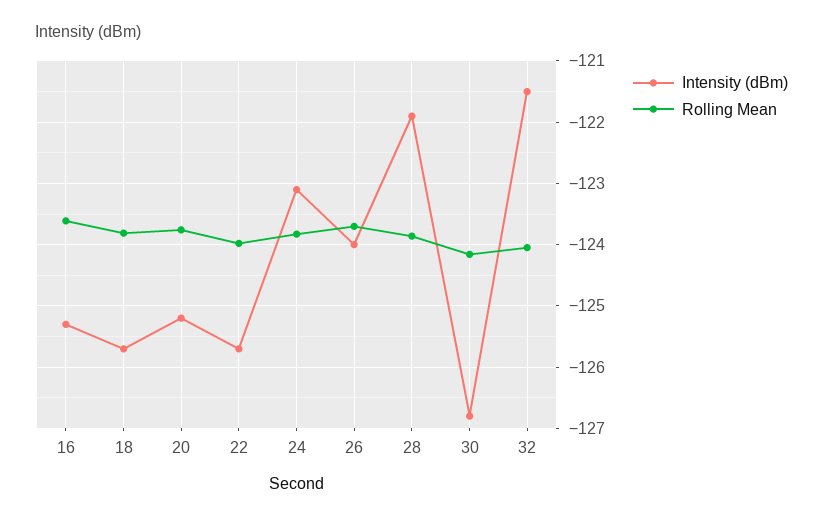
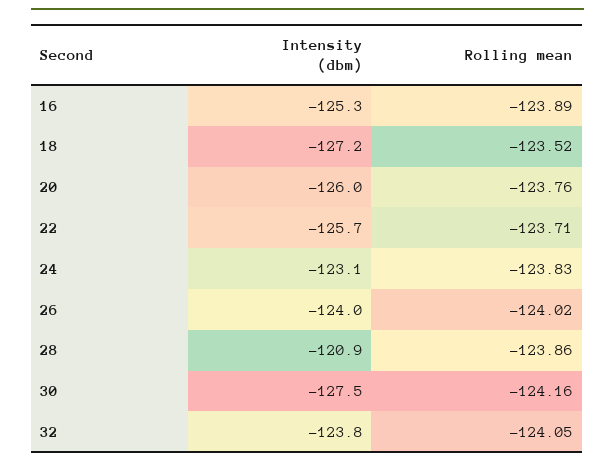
  {
    "Intensity (dBm)": {
      "16": -125.3,
-     "18": -125.7,
+     "18": -127.2,
-     "20": -125.2,
+     "20": -126,
      "22": -125.7,
      "24": -123.1,
      "26": -124,
-     "28": -121.9,
+     "28": -120.9,
-     "30": -126.8,
+     "30": -127.5,
-     "32": -121.5
+     "32": -123.8
    },
    "Rolling Mean": {
-     "16": -123.6,
+     "16": -123.89,
-     "18": -123.8,
+     "18": -123.52,
      "20": -123.76,
-     "22": -124,
+     "22": -123.71,
      "24": -123.83,
-     "26": -123.7,
+     "26": -124.02,
      "28": -123.86,
      "30": -124.16,
      "32": -124.05
    }
  }

